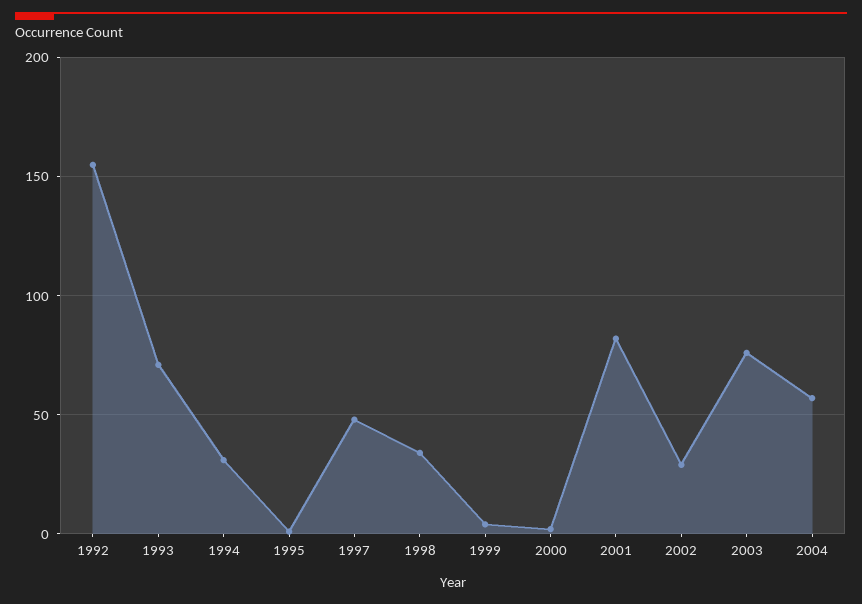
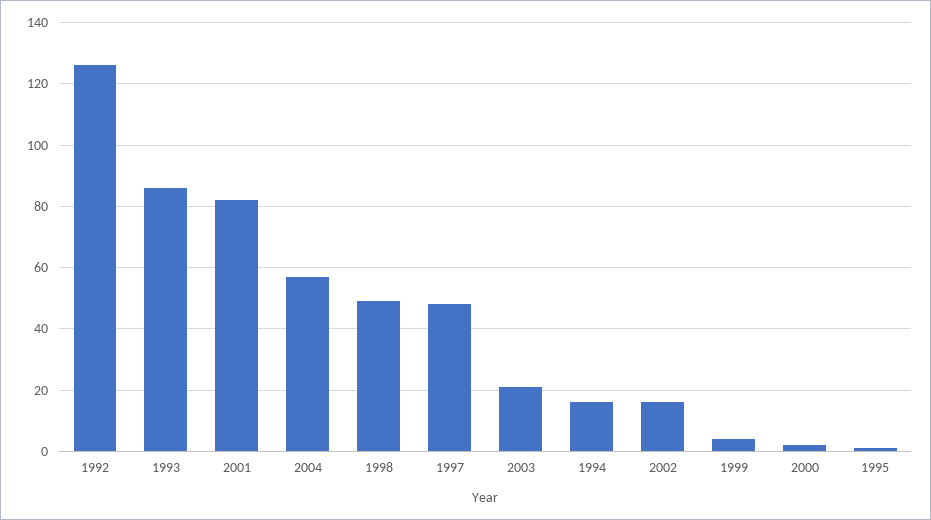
  {
-   "1992": 155,
+   "1992": 125,
-   "1993": 70,
+   "1993": 85,
-   "1994": 30,
+   "1994": 15,
    "1995": 0,
    "1997": 50,
-   "1998": 35,
+   "1998": 50,
    "1999": 5,
    "2000": 0,
    "2001": 80,
-   "2002": 30,
+   "2002": 15,
-   "2003": 75,
+   "2003": 20,
    "2004": 55
  }

